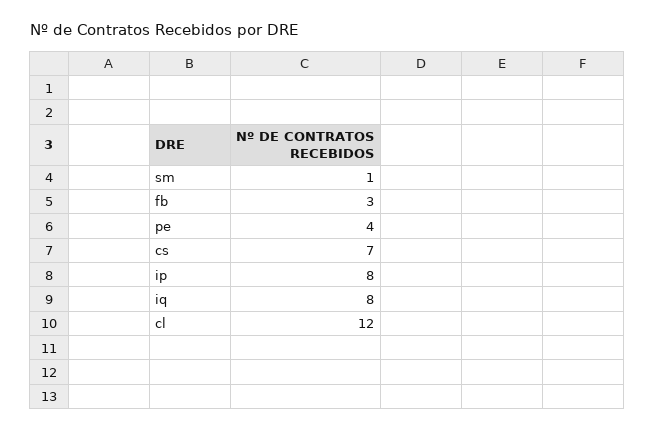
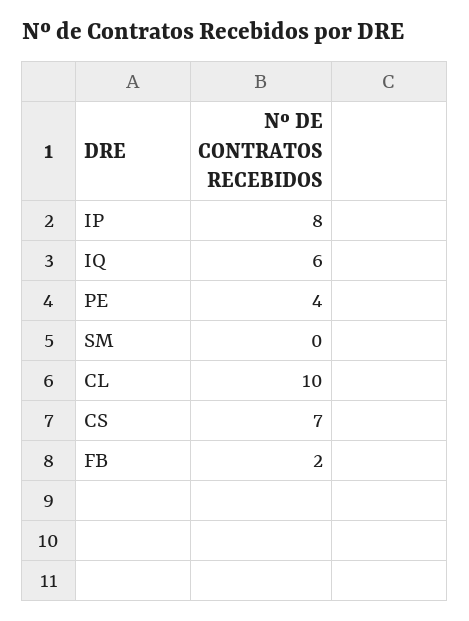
  {
-   "sm": 1,
+   "sm": 0,
-   "fb": 3,
+   "fb": 2,
    "pe": 4,
    "cs": 7,
    "ip": 8,
-   "iq": 8,
+   "iq": 6,
-   "cl": 12
+   "cl": 10
  }

